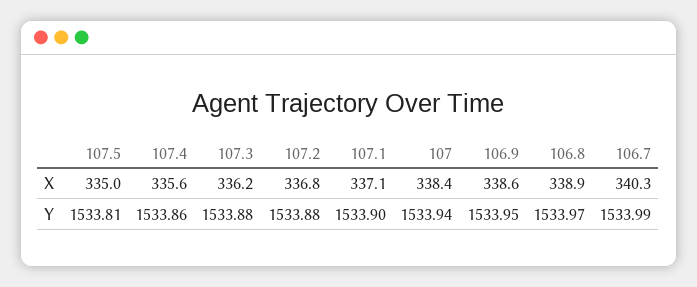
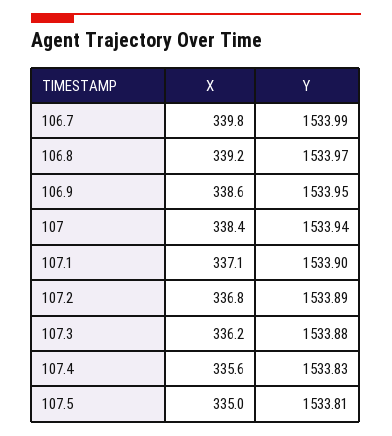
  {
    "107.5": {
      "X": 335,
      "Y": 1533.81
    },
    "107.4": {
      "X": 335.6,
-     "Y": 1533.86
+     "Y": 1533.83
    },
    "107.3": {
      "X": 336.2,
      "Y": 1533.88
    },
    "107.2": {
      "X": 336.8,
-     "Y": 1533.88
+     "Y": 1533.89
    },
    "107.1": {
      "X": 337.1,
      "Y": 1533.9
    },
    "107": {
      "X": 338.4,
      "Y": 1533.94
    },
    "106.9": {
      "X": 338.6,
      "Y": 1533.95
    },
    "106.8": {
-     "X": 338.9,
+     "X": 339.2,
      "Y": 1533.97
    },
    "106.7": {
-     "X": 340.3,
+     "X": 339.8,
      "Y": 1533.99
    }
  }

